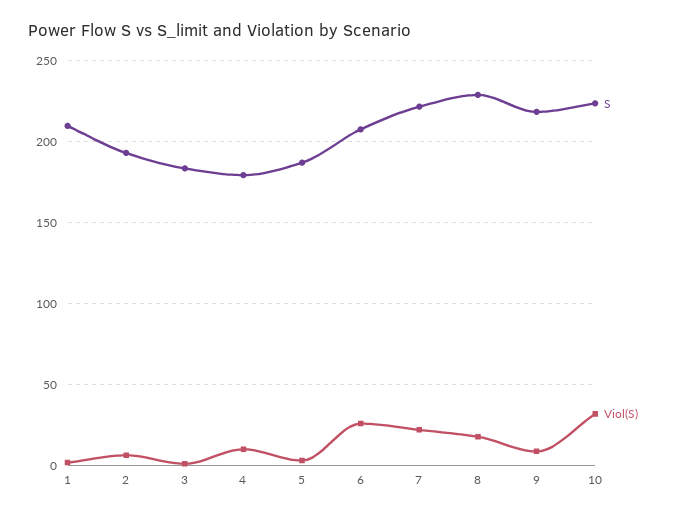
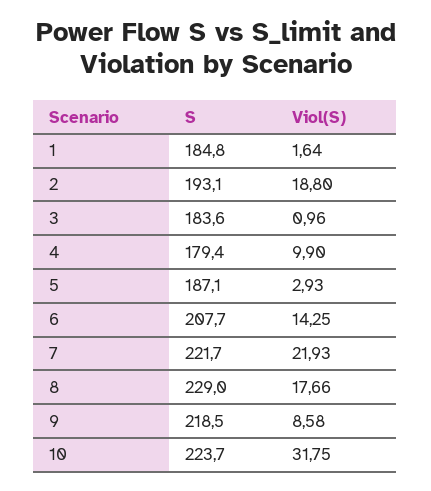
  {
    "S": {
-     "1": 210,
+     "1": 184.8,
      "2": 193.1,
      "3": 183.6,
      "4": 179.4,
      "5": 187.1,
      "6": 207.7,
      "7": 221.7,
      "8": 229,
      "9": 218.5,
      "10": 223.7
    },
    "Viol(S)": {
      "1": 1.64,
-     "2": 5,
+     "2": 18.8,
      "3": 0.96,
      "4": 9.9,
      "5": 2.93,
-     "6": 25,
+     "6": 14.25,
      "7": 21.93,
      "8": 17.66,
      "9": 8.58,
      "10": 31.75
    }
  }

